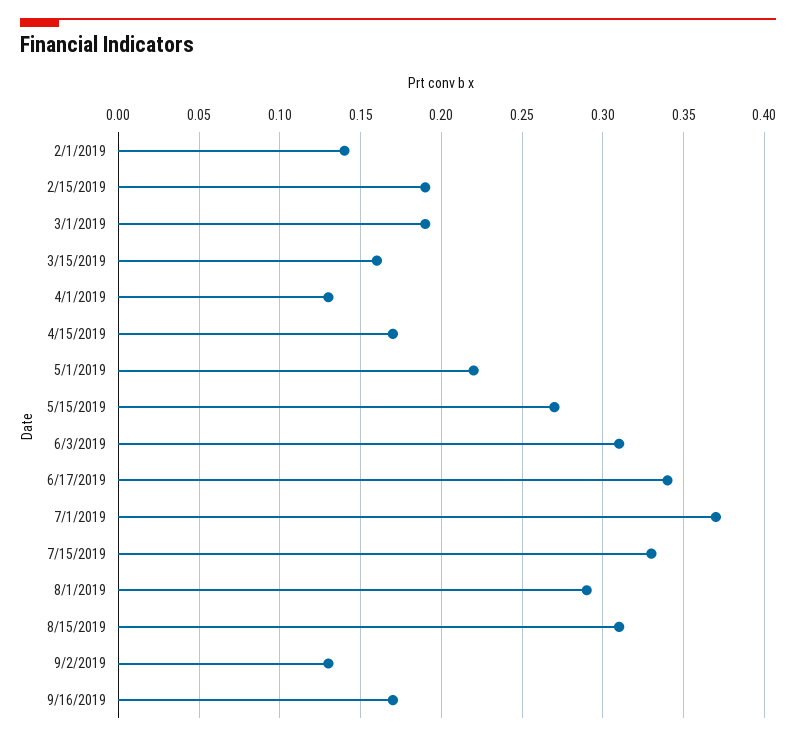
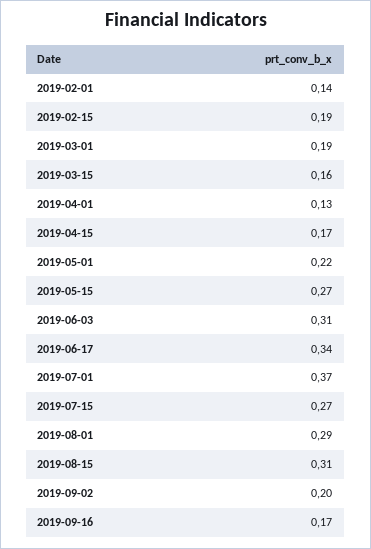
  {
    "2/1/2019": 0.14,
    "2/15/2019": 0.19,
    "3/1/2019": 0.19,
    "3/15/2019": 0.16,
    "4/1/2019": 0.13,
    "4/15/2019": 0.17,
    "5/1/2019": 0.22,
    "5/15/2019": 0.27,
    "6/3/2019": 0.31,
    "6/17/2019": 0.34,
    "7/1/2019": 0.37,
-   "7/15/2019": 0.33,
+   "7/15/2019": 0.27,
    "8/1/2019": 0.29,
    "8/15/2019": 0.31,
-   "9/2/2019": 0.13,
+   "9/2/2019": 0.2,
    "9/16/2019": 0.17
  }

